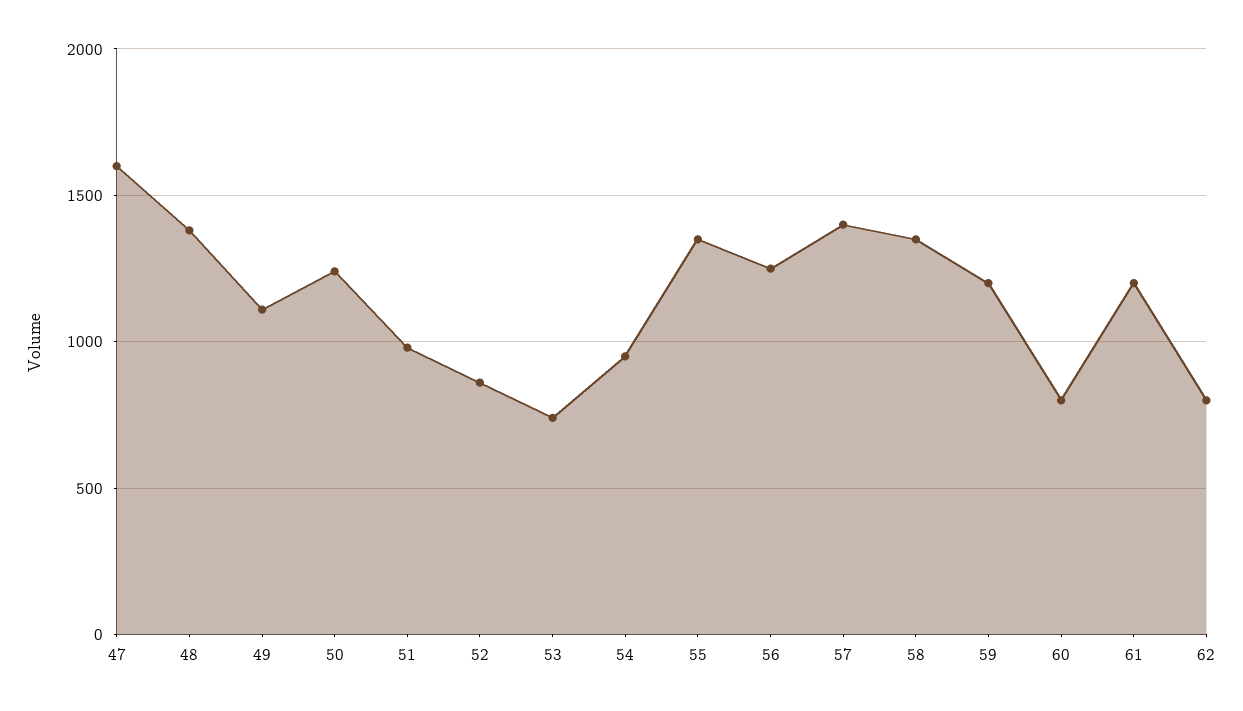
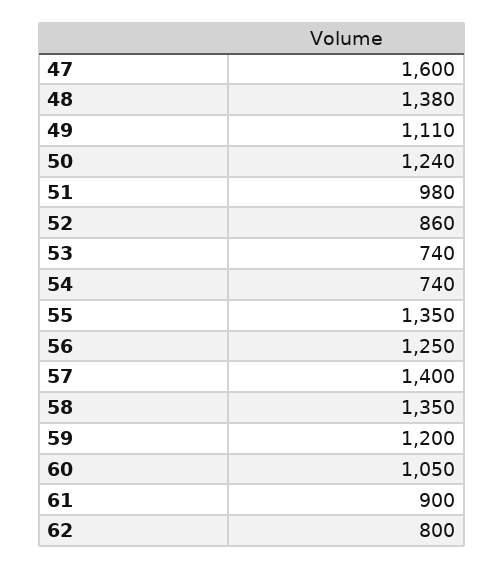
  {
    "47": 1600,
    "48": 1380,
    "49": 1110,
    "50": 1240,
    "51": 980,
    "52": 860,
    "53": 740,
-   "54": 950,
+   "54": 740,
    "55": 1350,
    "56": 1250,
    "57": 1400,
    "58": 1350,
    "59": 1200,
-   "60": 800,
+   "60": 1050,
-   "61": 1200,
+   "61": 900,
    "62": 800
  }

